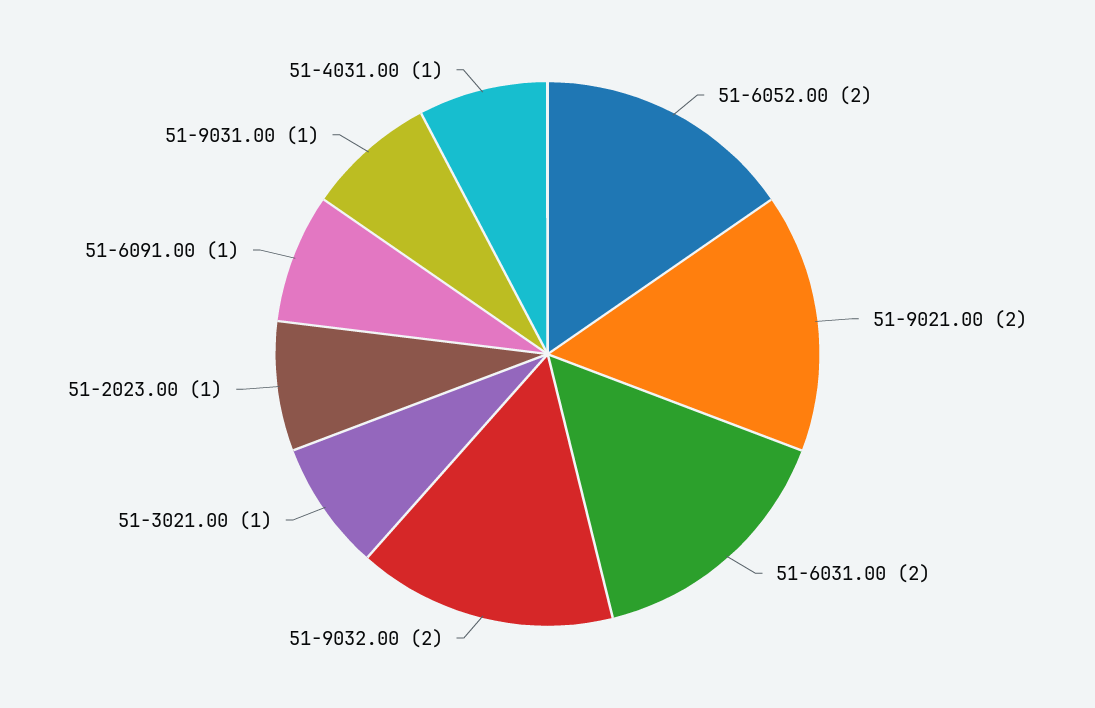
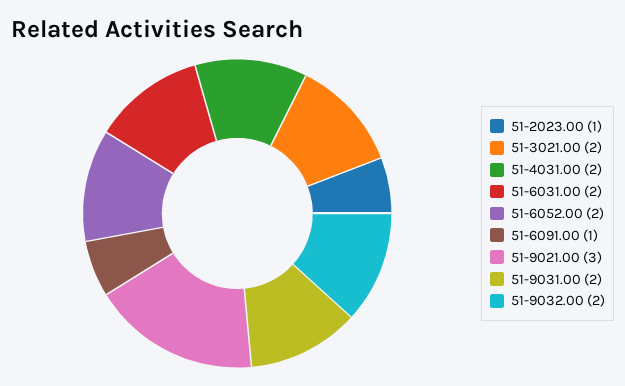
  {
    "51-6052.00": 2,
-   "51-9021.00": 2,
+   "51-9021.00": 3,
    "51-6031.00": 2,
    "51-9032.00": 2,
-   "51-3021.00": 1,
+   "51-3021.00": 2,
    "51-2023.00": 1,
    "51-6091.00": 1,
-   "51-9031.00": 1,
+   "51-9031.00": 2,
-   "51-4031.00": 1
+   "51-4031.00": 2
  }

